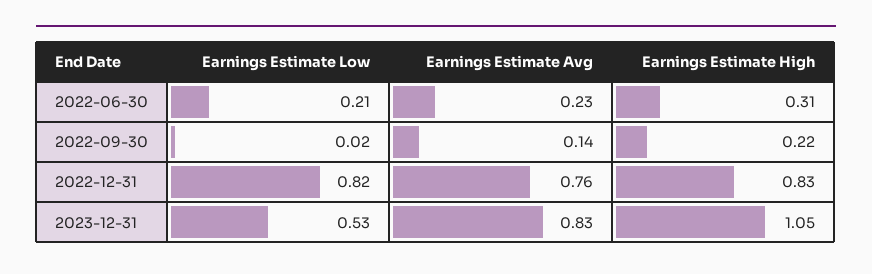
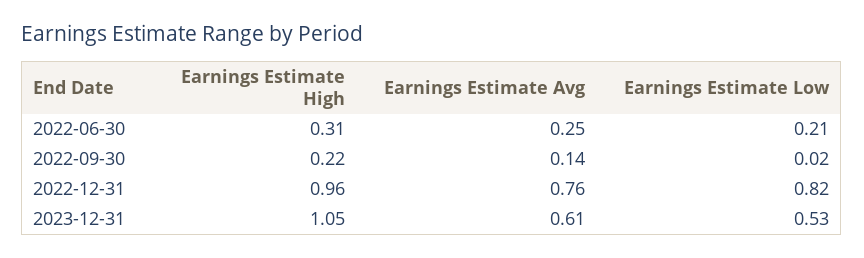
  {
    "Earnings Estimate Low": {
      "2022-06-30": 0.21,
      "2022-09-30": 0.02,
      "2022-12-31": 0.82,
      "2023-12-31": 0.53
    },
    "Earnings Estimate Avg": {
-     "2022-06-30": 0.23,
+     "2022-06-30": 0.25,
      "2022-09-30": 0.14,
      "2022-12-31": 0.76,
-     "2023-12-31": 0.83
+     "2023-12-31": 0.61
    },
    "Earnings Estimate High": {
      "2022-06-30": 0.31,
      "2022-09-30": 0.22,
-     "2022-12-31": 0.83,
+     "2022-12-31": 0.96,
      "2023-12-31": 1.05
    }
  }

